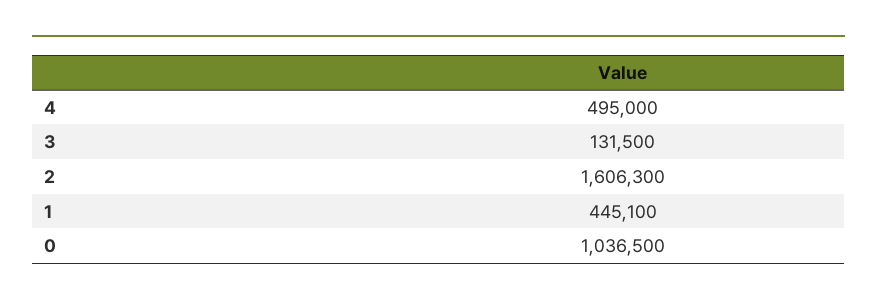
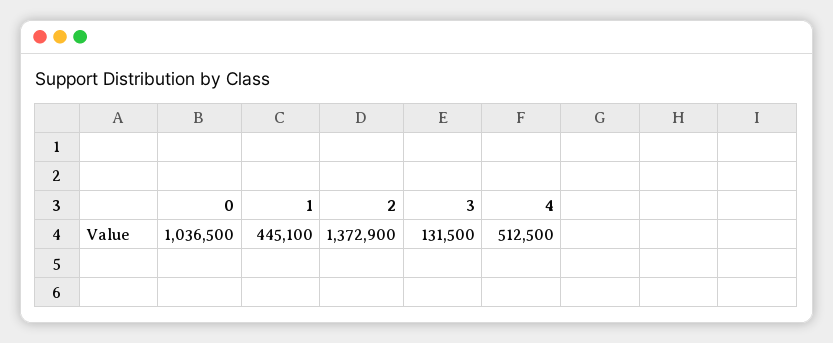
  {
-   "4": 495000,
+   "4": 512500,
    "3": 131500,
-   "2": 1606300,
+   "2": 1372900,
    "1": 445100,
    "0": 1036500
  }

